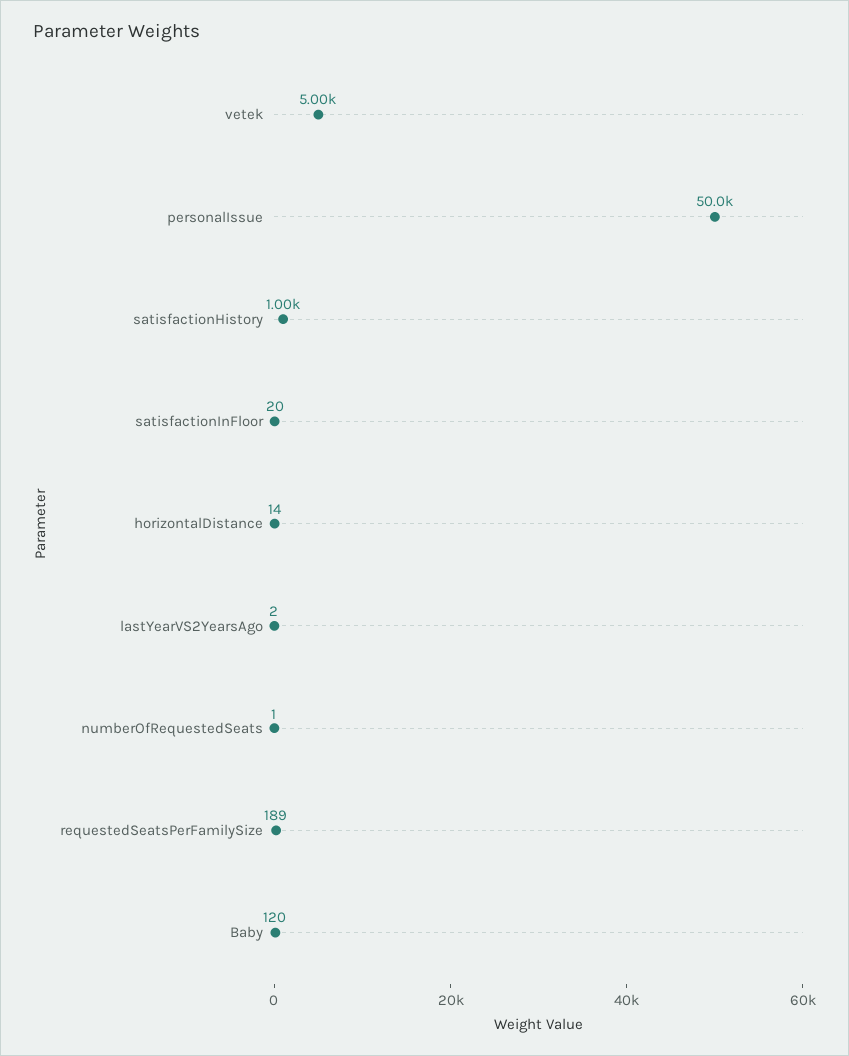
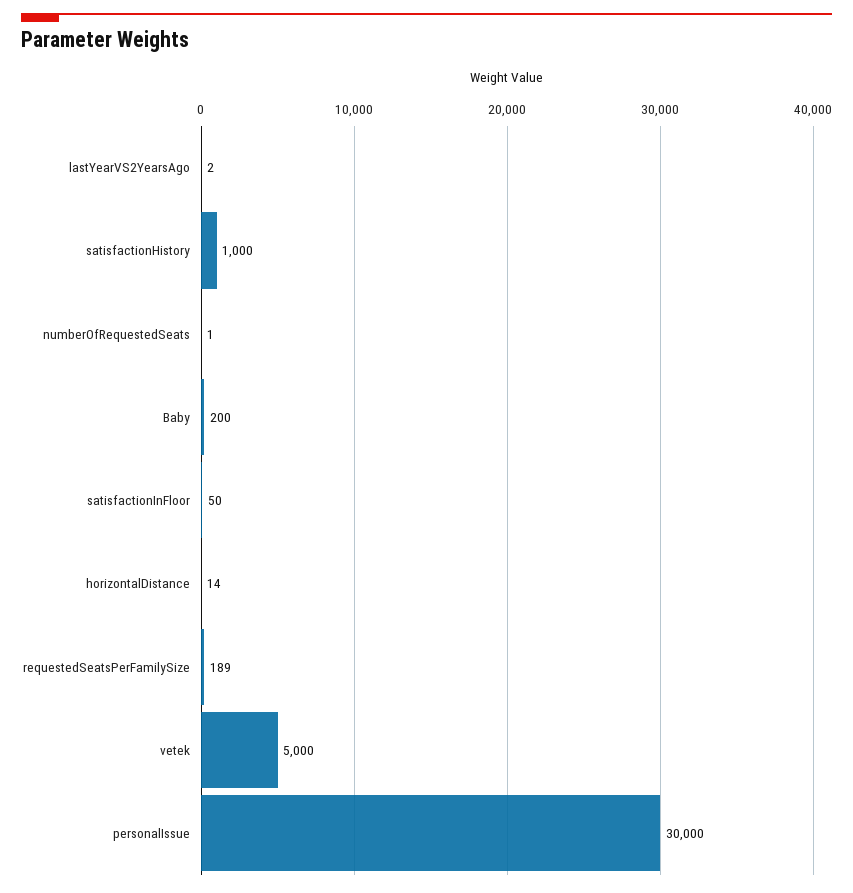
  {
    "vetek": 5000,
-   "personalIssue": 50000,
+   "personalIssue": 30000,
    "satisfactionHistory": 1000,
-   "satisfactionInFloor": 20,
+   "satisfactionInFloor": 50,
    "horizontalDistance": 14,
    "lastYearVS2YearsAgo": 2,
    "numberOfRequestedSeats": 1,
    "requestedSeatsPerFamilySize": 189,
-   "Baby": 120
+   "Baby": 200
  }

